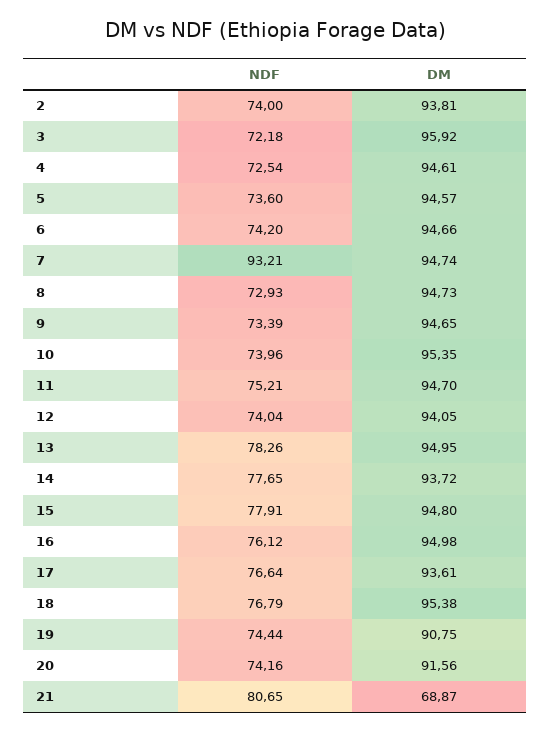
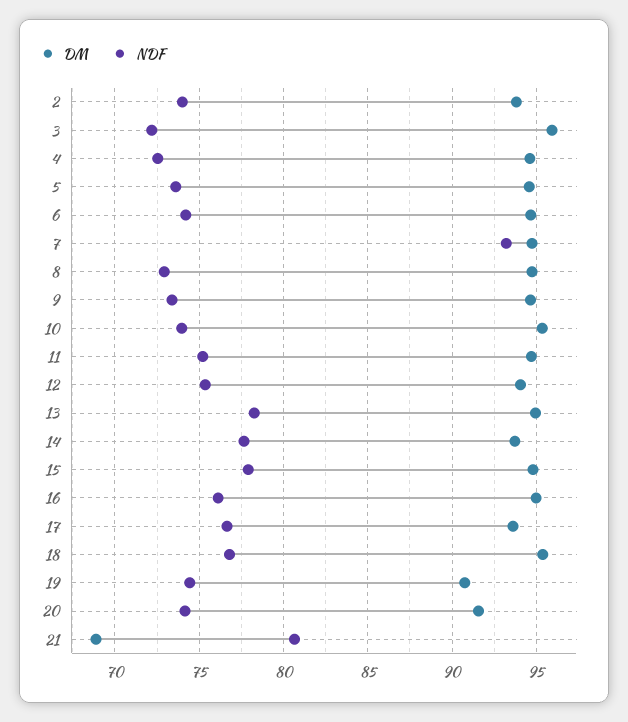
  {
    "NDF": {
      "2": 74,
      "3": 72.18,
      "4": 72.54,
      "5": 73.6,
      "6": 74.2,
      "7": 93.21,
      "8": 72.93,
      "9": 73.39,
      "10": 73.96,
      "11": 75.21,
-     "12": 74.04,
+     "12": 75.5,
      "13": 78.26,
      "14": 77.65,
      "15": 77.91,
      "16": 76.12,
      "17": 76.64,
      "18": 76.79,
      "19": 74.44,
      "20": 74.16,
      "21": 80.65
    },
    "DM": {
      "2": 93.81,
      "3": 95.92,
      "4": 94.61,
      "5": 94.57,
      "6": 94.66,
      "7": 94.74,
      "8": 94.73,
      "9": 94.65,
      "10": 95.35,
      "11": 94.7,
      "12": 94.05,
      "13": 94.95,
      "14": 93.72,
      "15": 94.8,
      "16": 94.98,
      "17": 93.61,
      "18": 95.38,
      "19": 90.75,
      "20": 91.56,
      "21": 68.87
    }
  }

